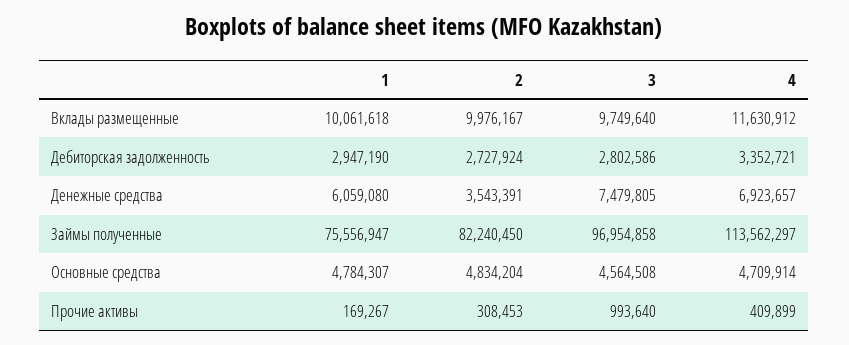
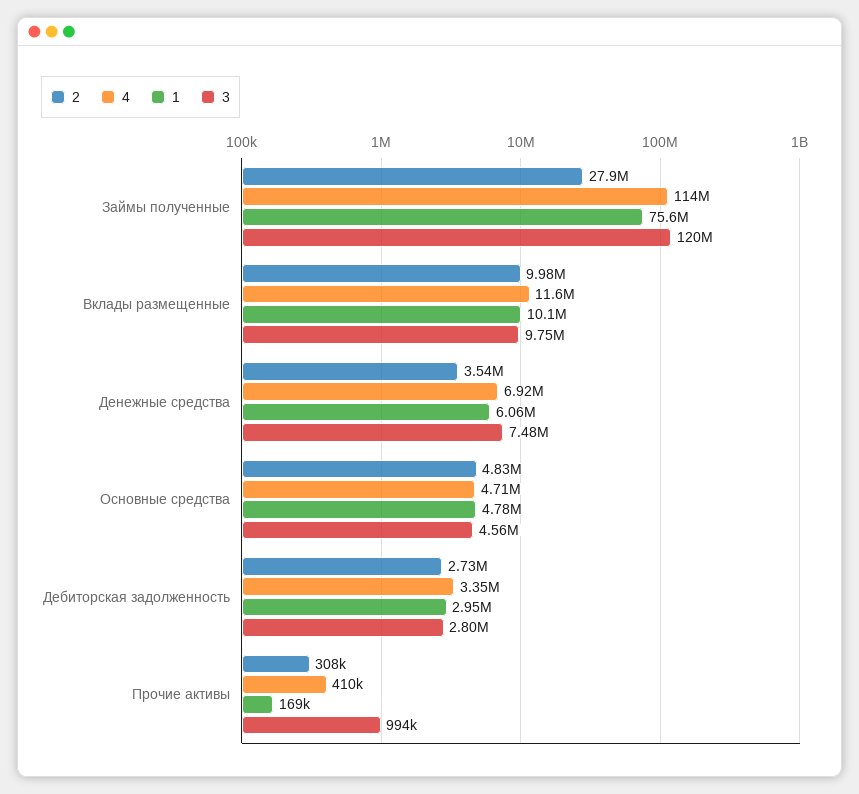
  {
    "1": {
      "Вклады размещенные": 10061618,
      "Дебиторская задолженность": 2947190,
      "Денежные средства": 6059080,
      "Займы полученные": 75556947,
      "Основные средства": 4784307,
      "Прочие активы": 169267
    },
    "2": {
      "Вклады размещенные": 9976167,
      "Дебиторская задолженность": 2727924,
      "Денежные средства": 3543391,
-     "Займы полученные": 82240450,
+     "Займы полученные": 27900000,
      "Основные средства": 4834204,
      "Прочие активы": 308453
    },
    "3": {
      "Вклады размещенные": 9749640,
      "Дебиторская задолженность": 2802586,
      "Денежные средства": 7479805,
-     "Займы полученные": 96954858,
+     "Займы полученные": 120000000,
      "Основные средства": 4564508,
      "Прочие активы": 993640
    },
    "4": {
      "Вклады размещенные": 11630912,
      "Дебиторская задолженность": 3352721,
      "Денежные средства": 6923657,
      "Займы полученные": 113562297,
      "Основные средства": 4709914,
      "Прочие активы": 409899
    }
  }

